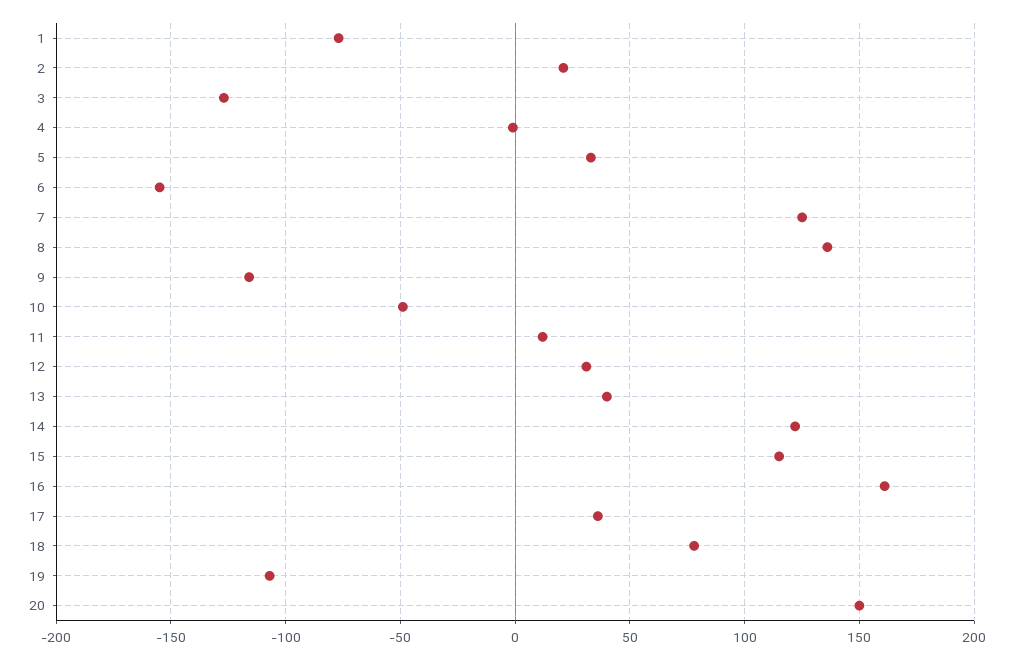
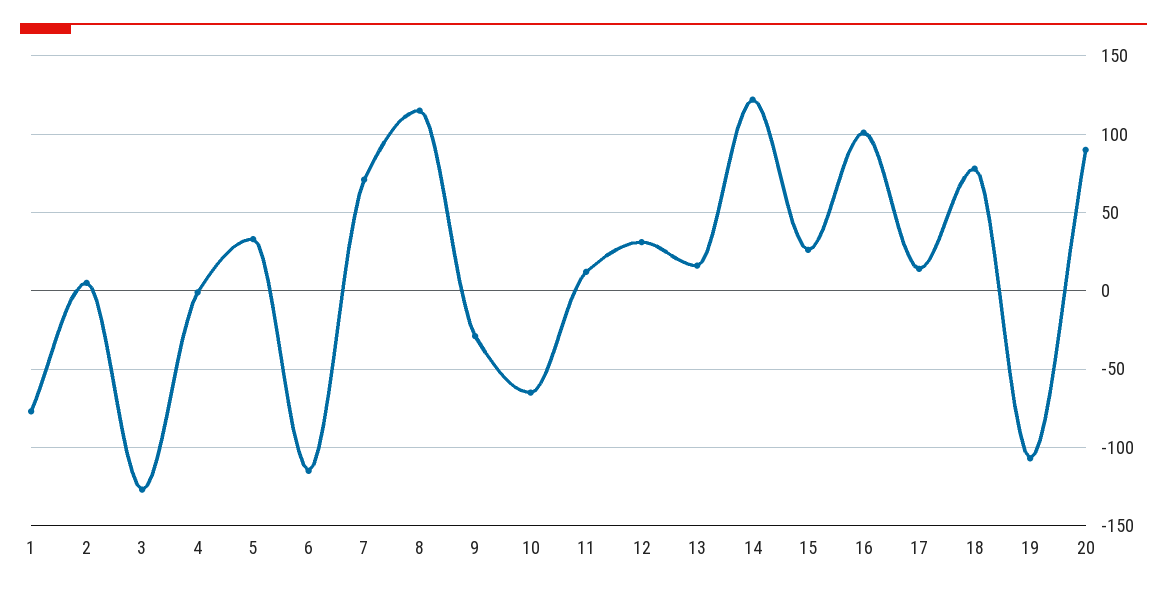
  {
    "1": -75,
-   "2": 20,
+   "2": 5,
    "3": -125,
    "4": 0,
    "5": 35,
-   "6": -155,
+   "6": -115,
-   "7": 125,
+   "7": 70,
-   "8": 135,
+   "8": 115,
-   "9": -115,
+   "9": -30,
-   "10": -50,
+   "10": -65,
    "11": 10,
    "12": 30,
-   "13": 40,
+   "13": 15,
    "14": 120,
-   "15": 115,
+   "15": 25,
-   "16": 160,
+   "16": 100,
-   "17": 35,
+   "17": 15,
    "18": 80,
    "19": -105,
-   "20": 150
+   "20": 90
  }

